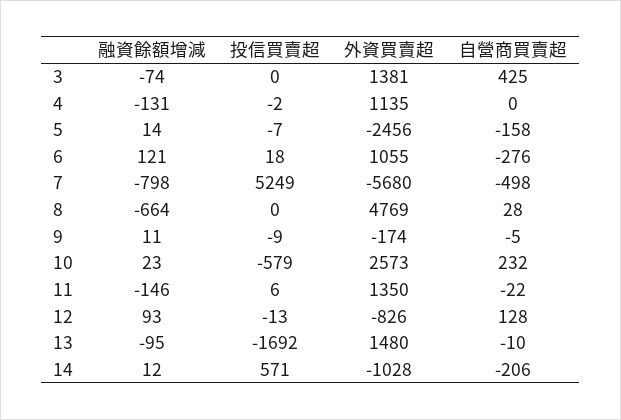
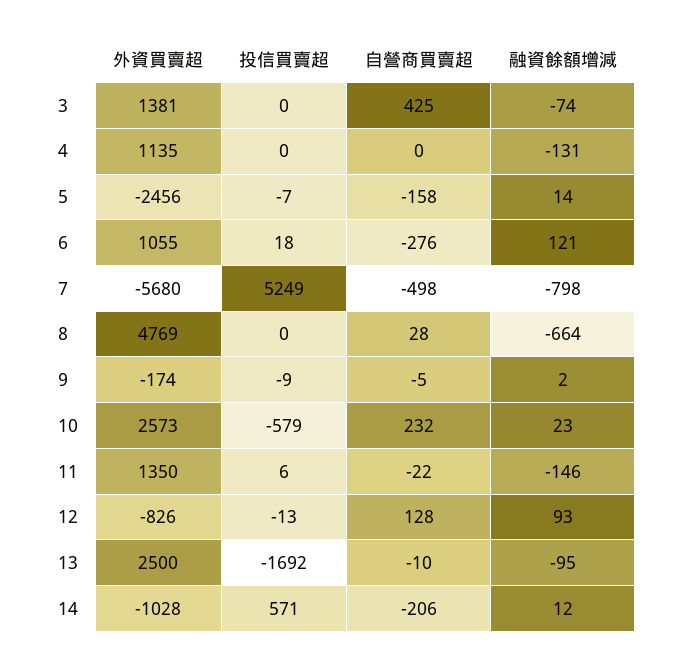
  {
    "融資餘額增減": {
      "3": -74,
      "4": -131,
      "5": 14,
      "6": 121,
      "7": -798,
      "8": -664,
-     "9": 11,
+     "9": 2,
      "10": 23,
      "11": -146,
      "12": 93,
      "13": -95,
      "14": 12
    },
    "投信買賣超": {
      "3": 0,
-     "4": -2,
+     "4": 0,
      "5": -7,
      "6": 18,
      "7": 5249,
      "8": 0,
      "9": -9,
      "10": -579,
      "11": 6,
      "12": -13,
      "13": -1692,
      "14": 571
    },
    "外資買賣超": {
      "3": 1381,
      "4": 1135,
      "5": -2456,
      "6": 1055,
      "7": -5680,
      "8": 4769,
      "9": -174,
      "10": 2573,
      "11": 1350,
      "12": -826,
-     "13": 1480,
+     "13": 2500,
      "14": -1028
    },
    "自營商買賣超": {
      "3": 425,
      "4": 0,
      "5": -158,
      "6": -276,
      "7": -498,
      "8": 28,
      "9": -5,
      "10": 232,
      "11": -22,
      "12": 128,
      "13": -10,
      "14": -206
    }
  }

